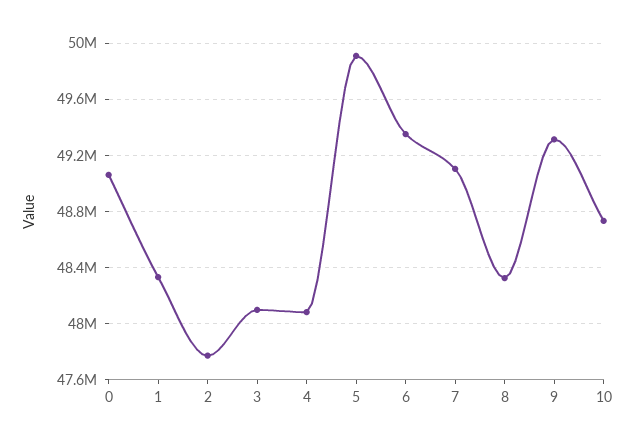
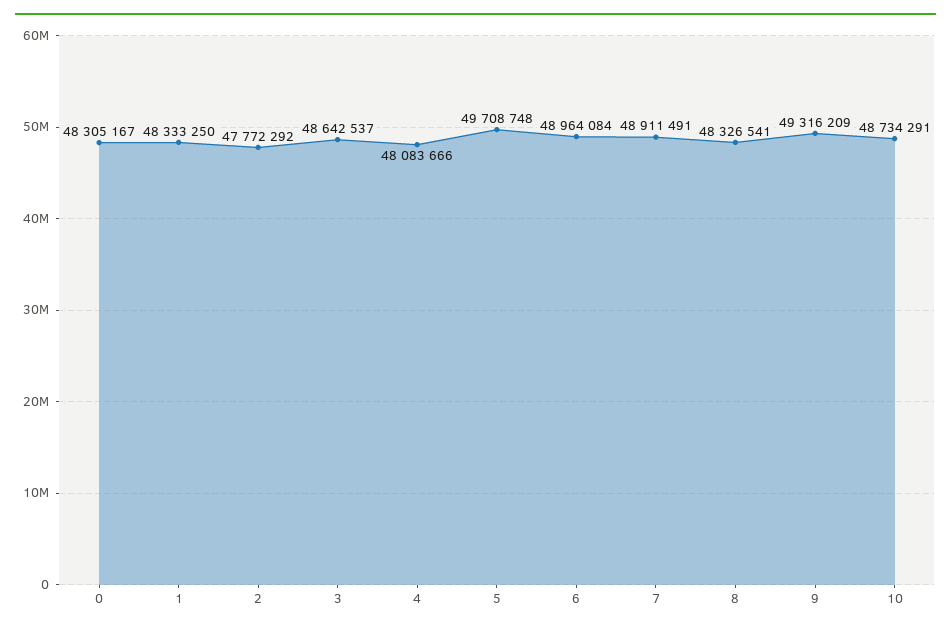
  {
-   "0": 49050000,
+   "0": 48305167,
    "1": 48333250,
    "2": 47772292,
-   "3": 48100000,
+   "3": 48642537,
    "4": 48083666,
-   "5": 49900000,
+   "5": 49708748,
-   "6": 49350000,
+   "6": 48964084,
-   "7": 49100000,
+   "7": 48911491,
    "8": 48326541,
    "9": 49316209,
    "10": 48734291
  }

